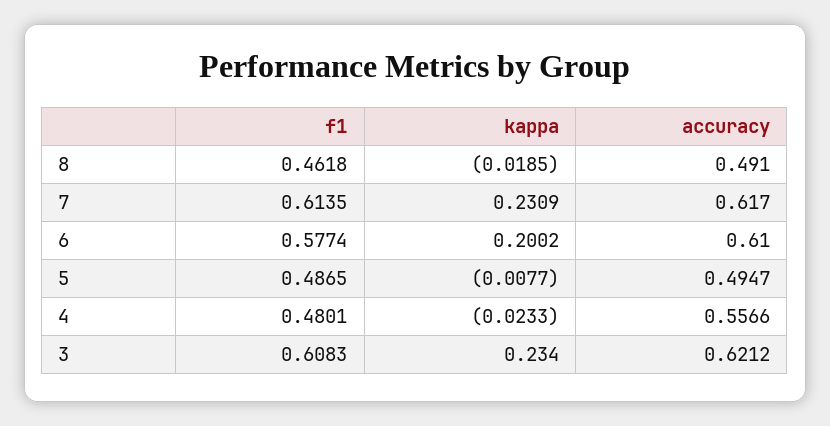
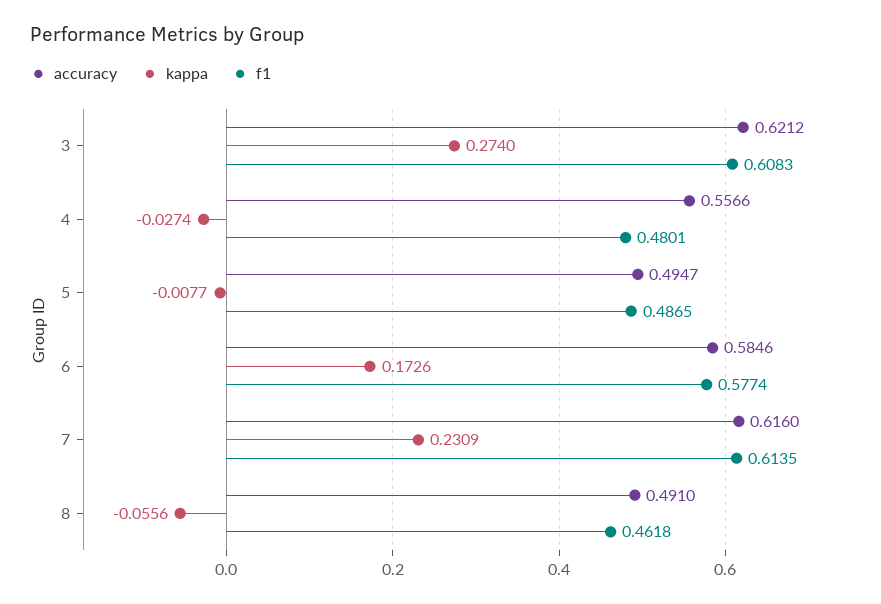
  {
    "f1": {
      "8": 0.4618,
      "7": 0.6135,
      "6": 0.5774,
      "5": 0.4865,
      "4": 0.4801,
      "3": 0.6083
    },
    "kappa": {
-     "8": -0.0185,
+     "8": -0.0556,
      "7": 0.2309,
-     "6": 0.2002,
+     "6": 0.1726,
      "5": -0.0077,
-     "4": -0.0233,
+     "4": -0.0274,
-     "3": 0.234
+     "3": 0.274
    },
    "accuracy": {
      "8": 0.491,
-     "7": 0.617,
+     "7": 0.616,
-     "6": 0.61,
+     "6": 0.5846,
      "5": 0.4947,
      "4": 0.5566,
      "3": 0.6212
    }
  }

